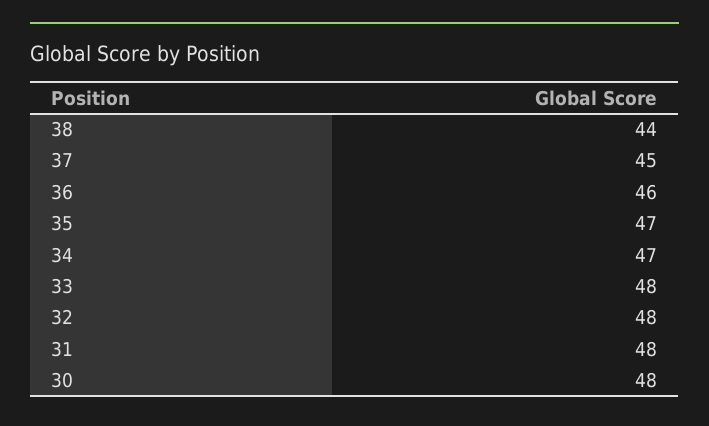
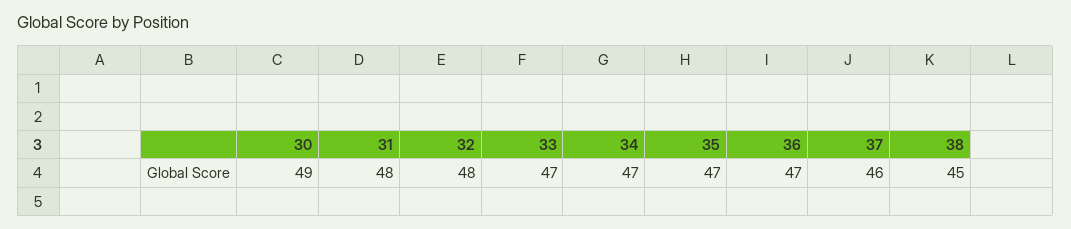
  {
-   "38": 44,
+   "38": 45,
-   "37": 45,
+   "37": 46,
-   "36": 46,
+   "36": 47,
    "35": 47,
    "34": 47,
-   "33": 48,
+   "33": 47,
    "32": 48,
    "31": 48,
-   "30": 48
+   "30": 49
  }

